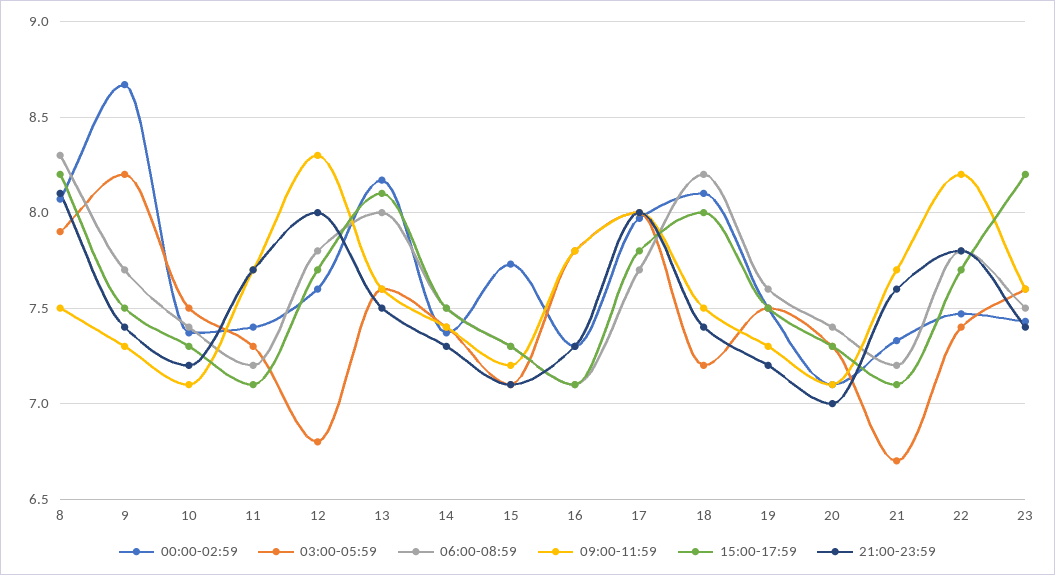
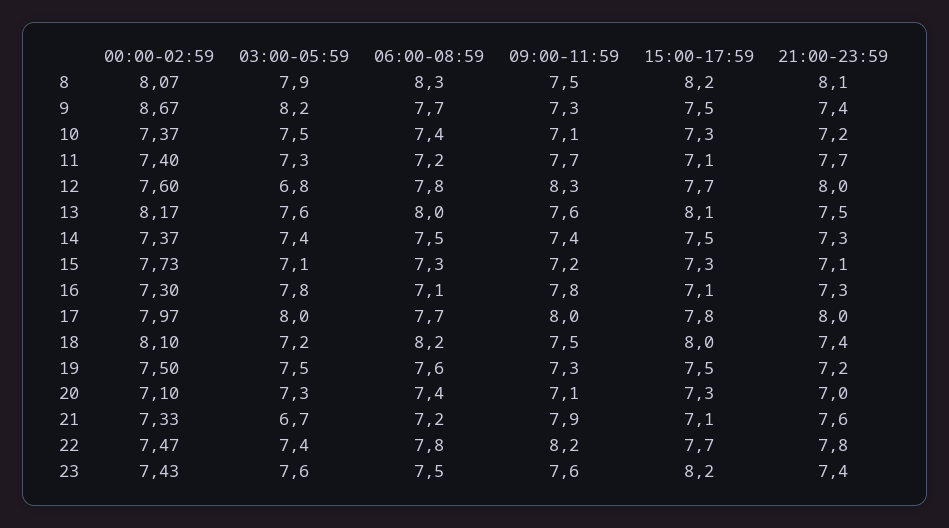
  {
    "00:00-02:59": {
      "8": 8.07,
      "9": 8.67,
      "10": 7.37,
      "11": 7.4,
      "12": 7.6,
      "13": 8.17,
      "14": 7.37,
      "15": 7.73,
      "16": 7.3,
      "17": 7.97,
      "18": 8.1,
      "19": 7.5,
      "20": 7.1,
      "21": 7.33,
      "22": 7.47,
      "23": 7.43
    },
    "03:00-05:59": {
      "8": 7.9,
      "9": 8.2,
      "10": 7.5,
      "11": 7.3,
      "12": 6.8,
      "13": 7.6,
      "14": 7.4,
      "15": 7.1,
      "16": 7.8,
      "17": 8,
      "18": 7.2,
      "19": 7.5,
      "20": 7.3,
      "21": 6.7,
      "22": 7.4,
      "23": 7.6
    },
    "06:00-08:59": {
      "8": 8.3,
      "9": 7.7,
      "10": 7.4,
      "11": 7.2,
      "12": 7.8,
      "13": 8,
      "14": 7.5,
      "15": 7.3,
      "16": 7.1,
      "17": 7.7,
      "18": 8.2,
      "19": 7.6,
      "20": 7.4,
      "21": 7.2,
      "22": 7.8,
      "23": 7.5
    },
    "09:00-11:59": {
      "8": 7.5,
      "9": 7.3,
      "10": 7.1,
      "11": 7.7,
      "12": 8.3,
      "13": 7.6,
      "14": 7.4,
      "15": 7.2,
      "16": 7.8,
      "17": 8,
      "18": 7.5,
      "19": 7.3,
      "20": 7.1,
-     "21": 7.7,
+     "21": 7.9,
      "22": 8.2,
      "23": 7.6
    },
    "15:00-17:59": {
      "8": 8.2,
      "9": 7.5,
      "10": 7.3,
      "11": 7.1,
      "12": 7.7,
      "13": 8.1,
      "14": 7.5,
      "15": 7.3,
      "16": 7.1,
      "17": 7.8,
      "18": 8,
      "19": 7.5,
      "20": 7.3,
      "21": 7.1,
      "22": 7.7,
      "23": 8.2
    },
    "21:00-23:59": {
      "8": 8.1,
      "9": 7.4,
      "10": 7.2,
      "11": 7.7,
      "12": 8,
      "13": 7.5,
      "14": 7.3,
      "15": 7.1,
      "16": 7.3,
      "17": 8,
      "18": 7.4,
      "19": 7.2,
      "20": 7,
      "21": 7.6,
      "22": 7.8,
      "23": 7.4
    }
  }

